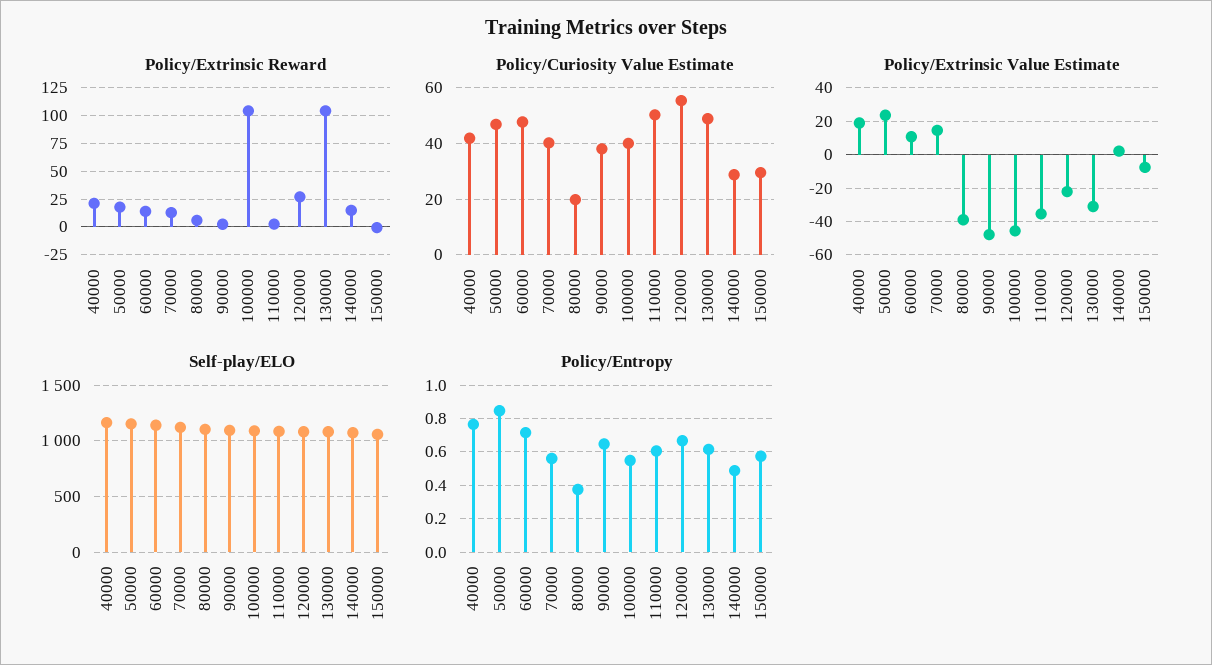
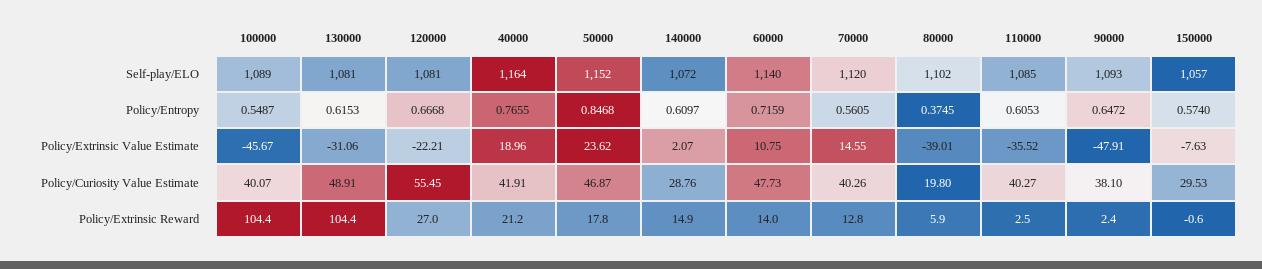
  {
    "Policy/Extrinsic Reward": {
      "40000": 21.2,
      "50000": 17.8,
      "60000": 14,
      "70000": 12.8,
      "80000": 5.9,
      "90000": 2.4,
      "100000": 104.4,
      "110000": 2.5,
      "120000": 27,
      "130000": 104.4,
      "140000": 14.9,
      "150000": -0.6
    },
    "Policy/Curiosity Value Estimate": {
      "40000": 41.91,
      "50000": 46.87,
      "60000": 47.73,
      "70000": 40.26,
      "80000": 19.8,
      "90000": 38.1,
      "100000": 40.07,
-     "110000": 50,
+     "110000": 40.27,
      "120000": 55.45,
      "130000": 48.91,
      "140000": 28.76,
      "150000": 29.53
    },
    "Policy/Extrinsic Value Estimate": {
      "40000": 18.96,
      "50000": 23.62,
      "60000": 10.75,
      "70000": 14.55,
      "80000": -39.01,
      "90000": -47.91,
      "100000": -45.67,
      "110000": -35.52,
      "120000": -22.21,
      "130000": -31.06,
      "140000": 2.07,
      "150000": -7.63
    },
    "Self-play/ELO": {
      "40000": 1164,
      "50000": 1152,
      "60000": 1140,
      "70000": 1120,
      "80000": 1102,
      "90000": 1093,
      "100000": 1089,
      "110000": 1085,
      "120000": 1081,
      "130000": 1081,
      "140000": 1072,
      "150000": 1057
    },
    "Policy/Entropy": {
      "40000": 0.7655,
      "50000": 0.8468,
      "60000": 0.7159,
      "70000": 0.5605,
      "80000": 0.3745,
      "90000": 0.6472,
      "100000": 0.5487,
      "110000": 0.6053,
      "120000": 0.6668,
      "130000": 0.6153,
-     "140000": 0.5,
+     "140000": 0.6097,
      "150000": 0.574
    }
  }

